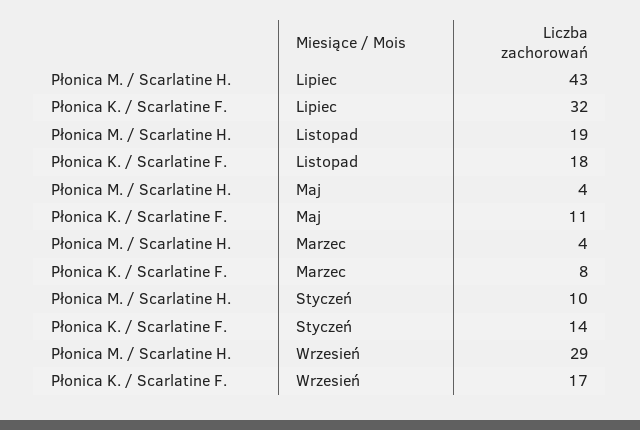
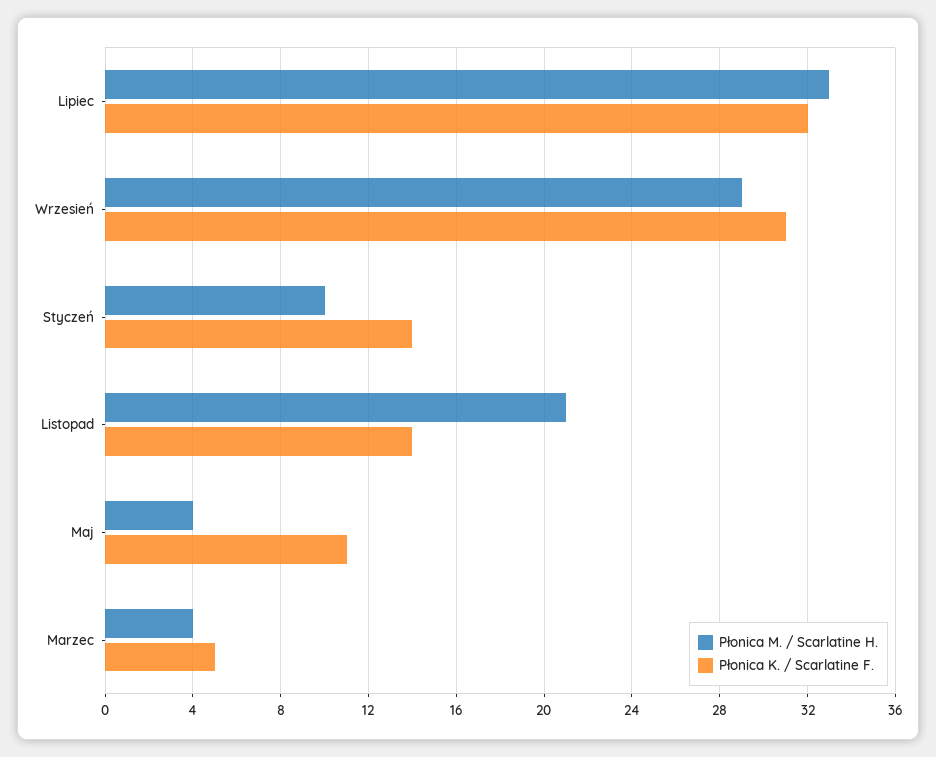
  {
    "Płonica M. / Scarlatine H.": {
-     "Lipiec": 43,
+     "Lipiec": 33,
-     "Listopad": 19,
+     "Listopad": 21,
      "Maj": 4,
      "Marzec": 4,
      "Styczeń": 10,
      "Wrzesień": 29
    },
    "Płonica K. / Scarlatine F.": {
      "Lipiec": 32,
-     "Listopad": 18,
+     "Listopad": 14,
      "Maj": 11,
-     "Marzec": 8,
+     "Marzec": 5,
      "Styczeń": 14,
-     "Wrzesień": 17
+     "Wrzesień": 31
    }
  }

